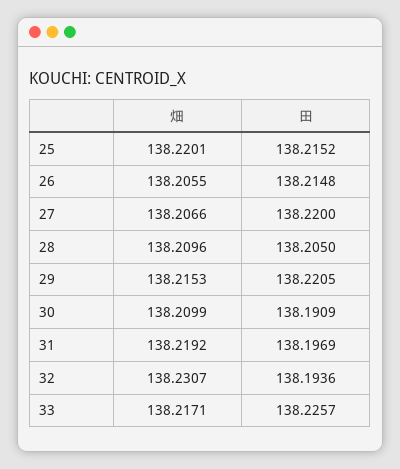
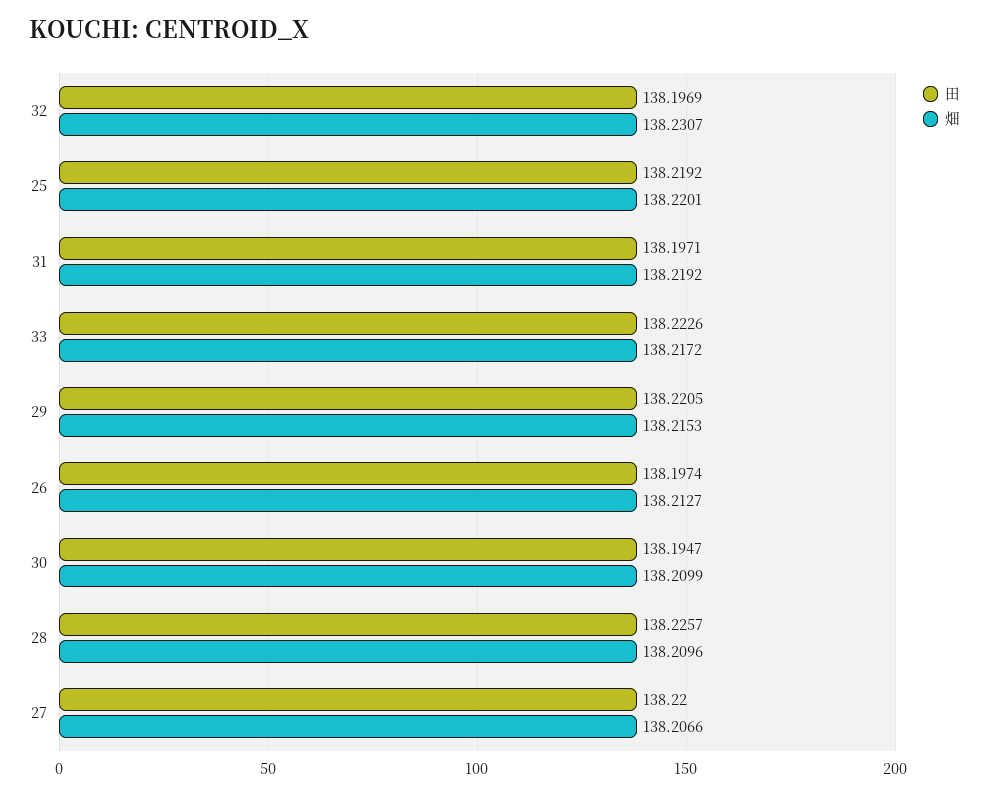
  {
    "畑": {
      "25": 138.2201,
-     "26": 138.2055,
+     "26": 138.2127,
      "27": 138.2066,
      "28": 138.2096,
      "29": 138.2153,
      "30": 138.2099,
      "31": 138.2192,
      "32": 138.2307,
-     "33": 138.2171
+     "33": 138.2172
    },
    "田": {
-     "25": 138.2152,
+     "25": 138.2192,
-     "26": 138.2148,
+     "26": 138.1974,
      "27": 138.22,
-     "28": 138.205,
+     "28": 138.2257,
      "29": 138.2205,
-     "30": 138.1909,
+     "30": 138.1947,
-     "31": 138.1969,
+     "31": 138.1971,
-     "32": 138.1936,
+     "32": 138.1969,
-     "33": 138.2257
+     "33": 138.2226
    }
  }

